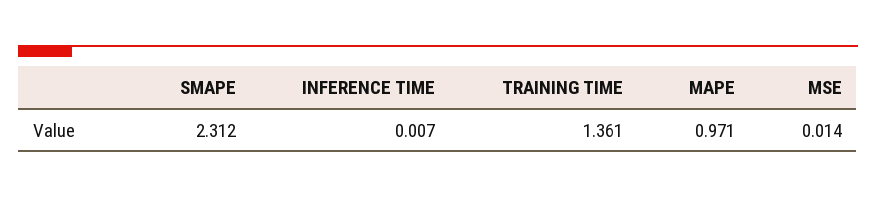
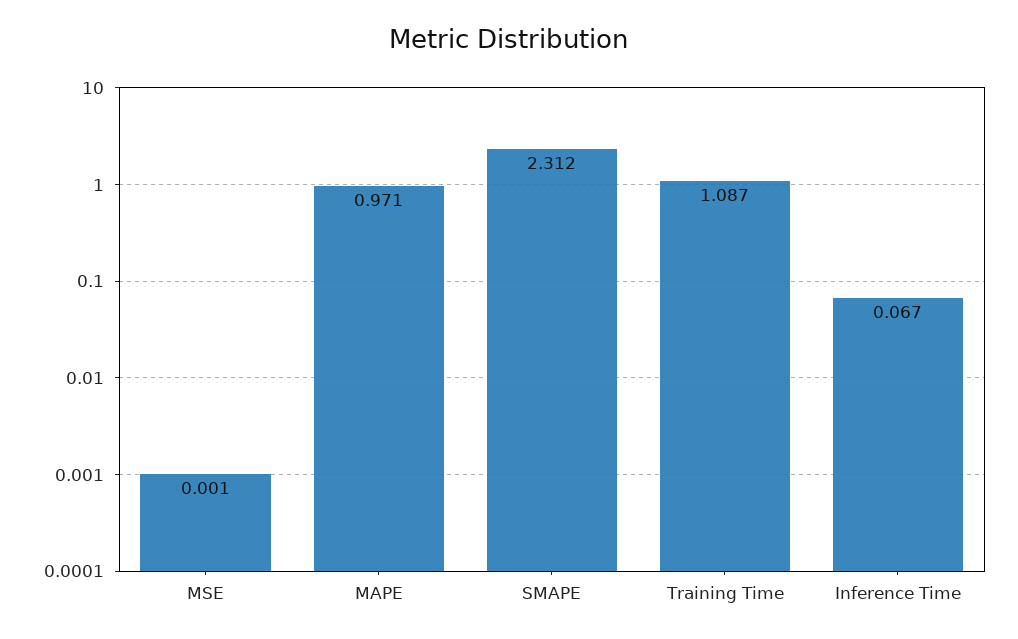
  {
    "SMAPE": 2.312,
-   "INFERENCE TIME": 0.007,
+   "INFERENCE TIME": 0.067,
-   "TRAINING TIME": 1.361,
+   "TRAINING TIME": 1.087,
    "MAPE": 0.971,
-   "MSE": 0.014
+   "MSE": 0.001
  }

